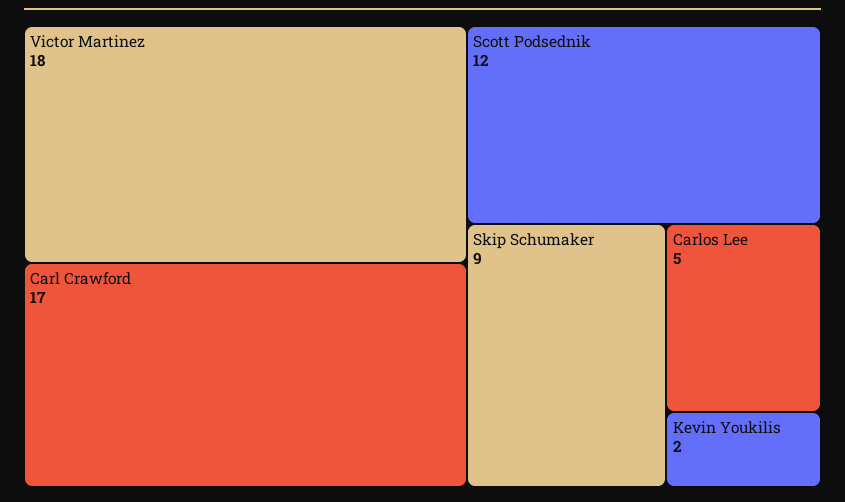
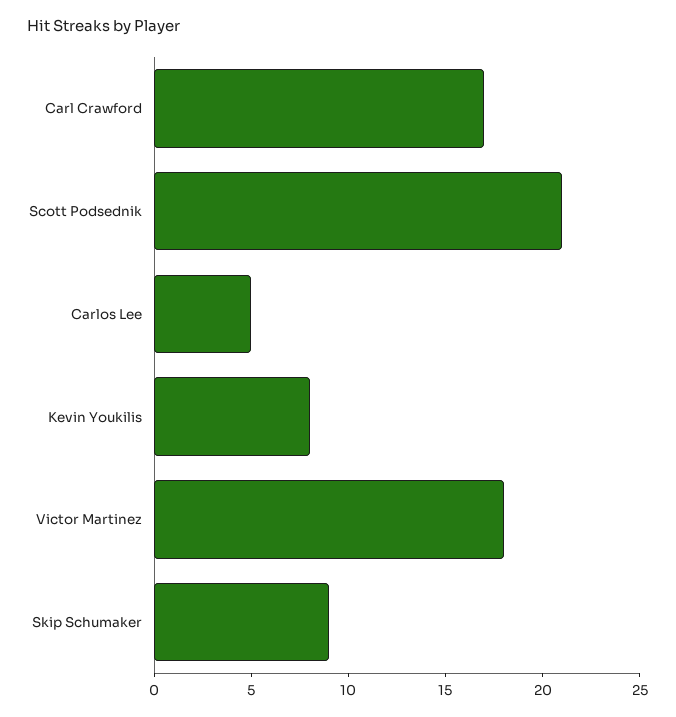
  {
    "Victor Martinez": 18,
    "Carl Crawford": 17,
-   "Scott Podsednik": 12,
+   "Scott Podsednik": 21,
    "Skip Schumaker": 9,
    "Carlos Lee": 5,
-   "Kevin Youkilis": 2
+   "Kevin Youkilis": 8
  }

